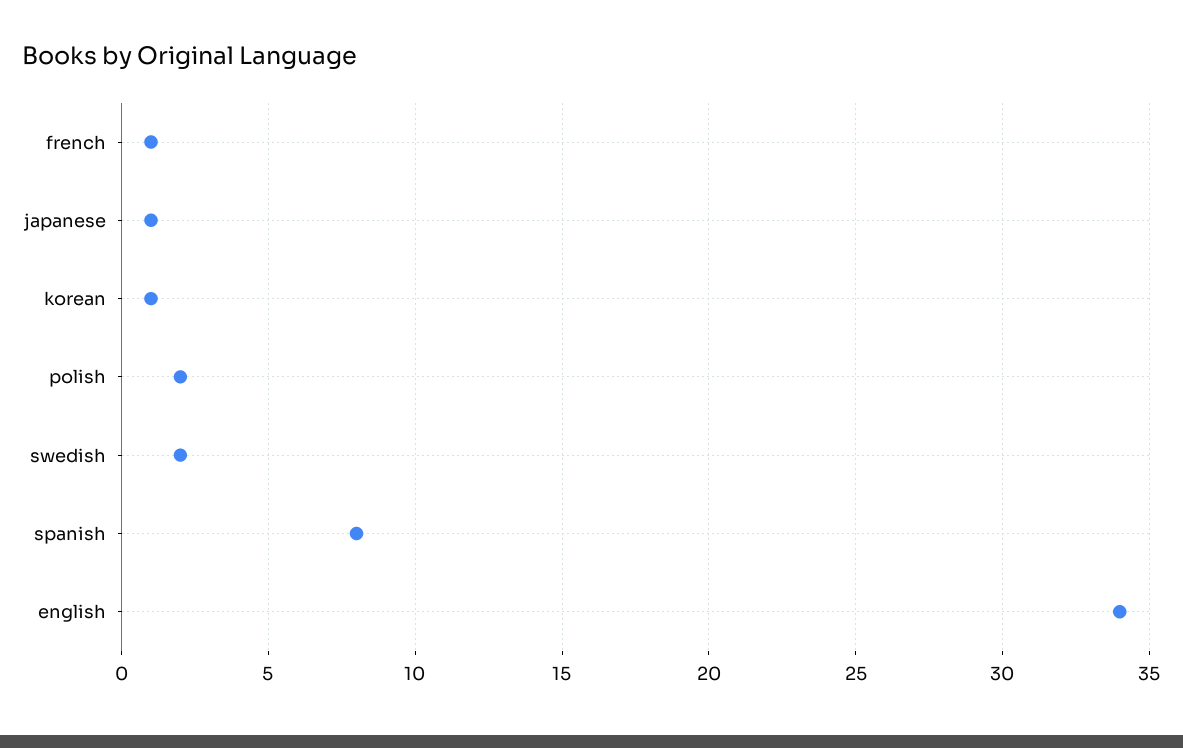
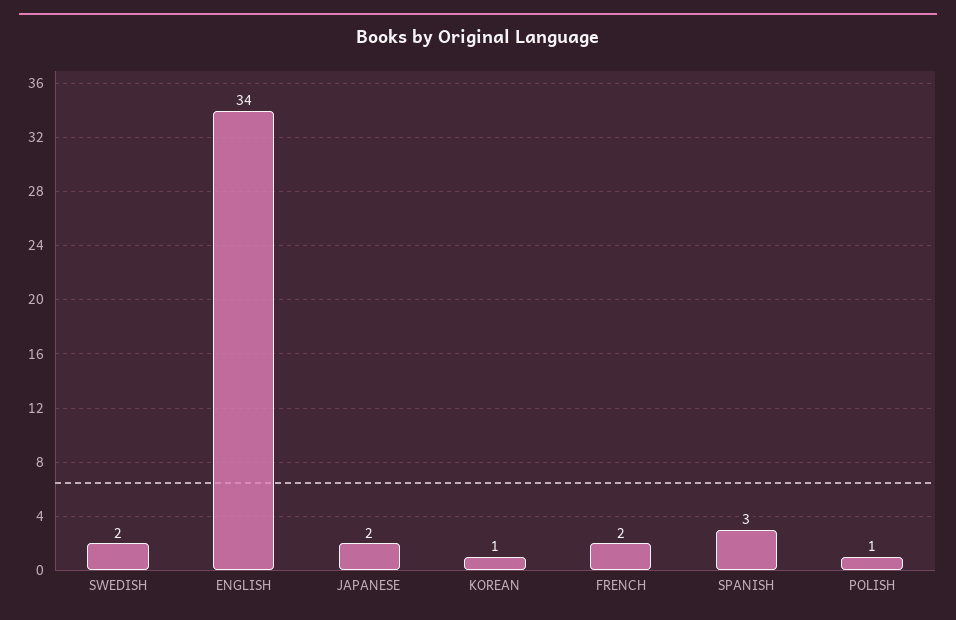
  {
-   "french": 1,
+   "french": 2,
-   "japanese": 1,
+   "japanese": 2,
    "korean": 1,
-   "polish": 2,
+   "polish": 1,
    "swedish": 2,
-   "spanish": 8,
+   "spanish": 3,
    "english": 34
  }

